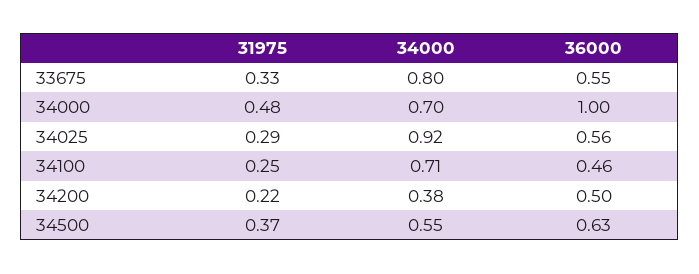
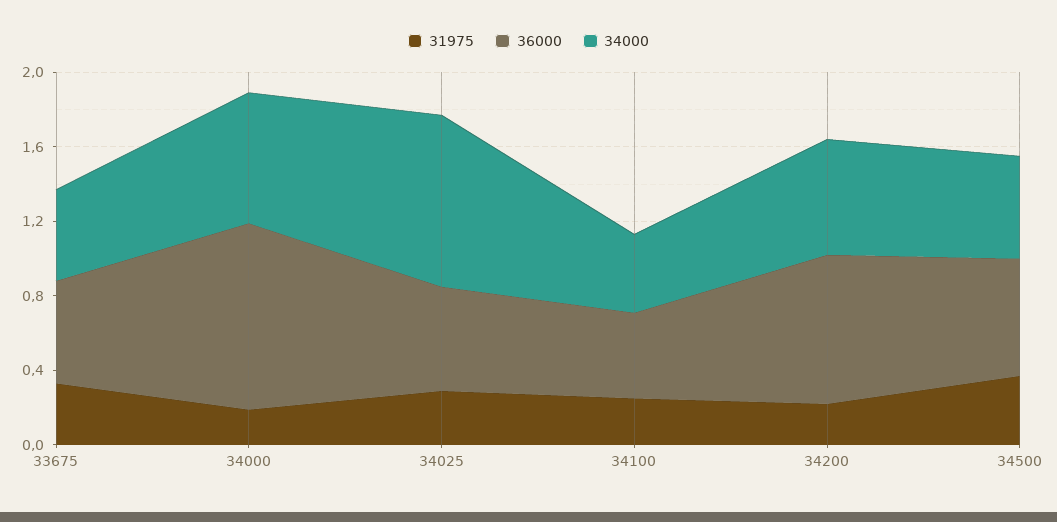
  {
    "31975": {
      "33675": 0.33,
-     "34000": 0.48,
+     "34000": 0.2,
      "34025": 0.29,
      "34100": 0.25,
      "34200": 0.22,
      "34500": 0.37
    },
    "34000": {
-     "33675": 0.8,
+     "33675": 0.5,
      "34000": 0.7,
      "34025": 0.92,
-     "34100": 0.71,
+     "34100": 0.4,
-     "34200": 0.38,
+     "34200": 0.6,
      "34500": 0.55
    },
    "36000": {
      "33675": 0.55,
      "34000": 1,
      "34025": 0.56,
      "34100": 0.46,
-     "34200": 0.5,
+     "34200": 0.8,
      "34500": 0.63
    }
  }

